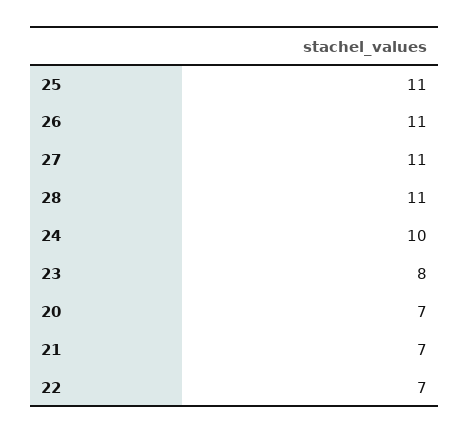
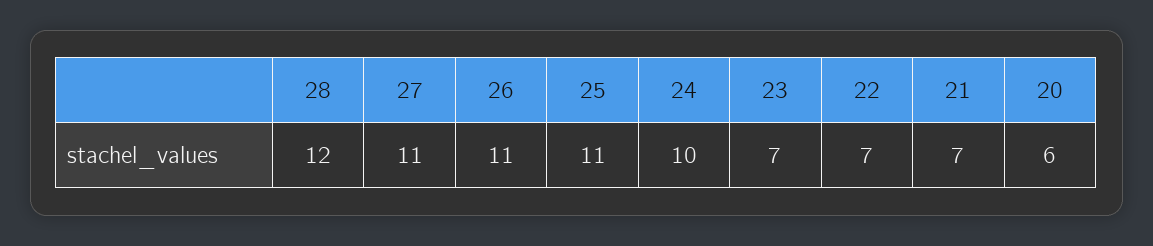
  {
    "25": 11,
    "26": 11,
    "27": 11,
-   "28": 11,
+   "28": 12,
    "24": 10,
-   "23": 8,
+   "23": 7,
-   "20": 7,
+   "20": 6,
    "21": 7,
    "22": 7
  }

